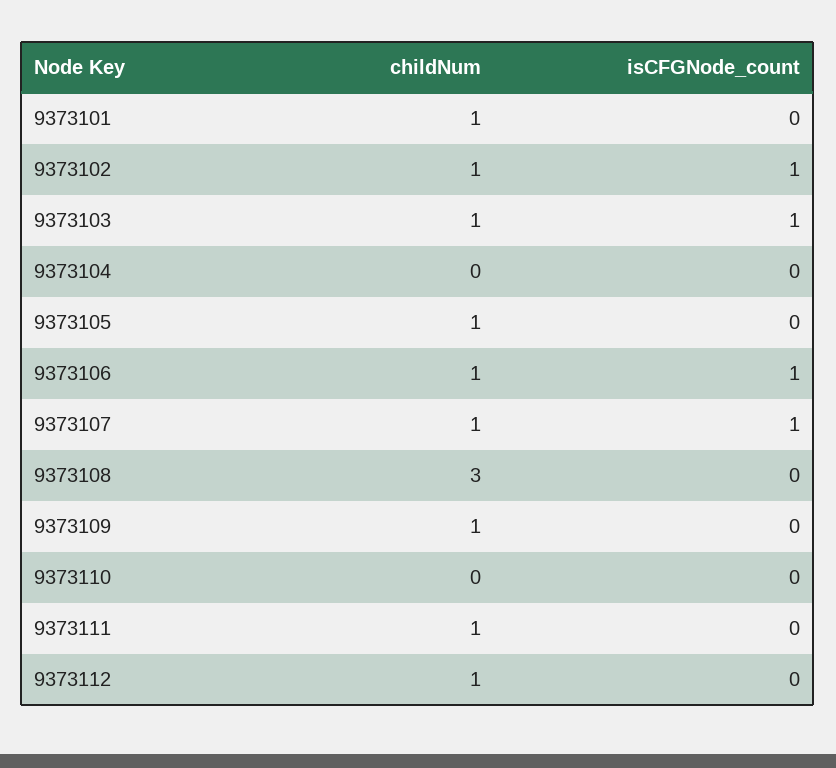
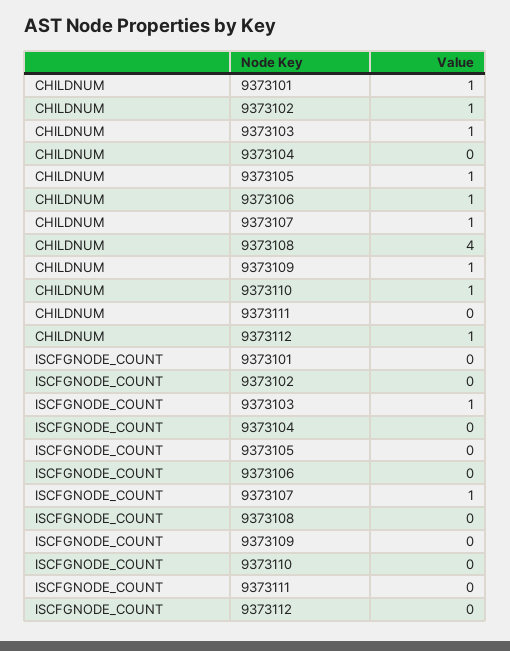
  {
    "childNum": {
      "9373101": 1,
      "9373102": 1,
      "9373103": 1,
      "9373104": 0,
      "9373105": 1,
      "9373106": 1,
      "9373107": 1,
-     "9373108": 3,
+     "9373108": 4,
      "9373109": 1,
-     "9373110": 0,
+     "9373110": 1,
-     "9373111": 1,
+     "9373111": 0,
      "9373112": 1
    },
    "isCFGNode_count": {
      "9373101": 0,
-     "9373102": 1,
+     "9373102": 0,
      "9373103": 1,
      "9373104": 0,
      "9373105": 0,
-     "9373106": 1,
+     "9373106": 0,
      "9373107": 1,
      "9373108": 0,
      "9373109": 0,
      "9373110": 0,
      "9373111": 0,
      "9373112": 0
    }
  }

